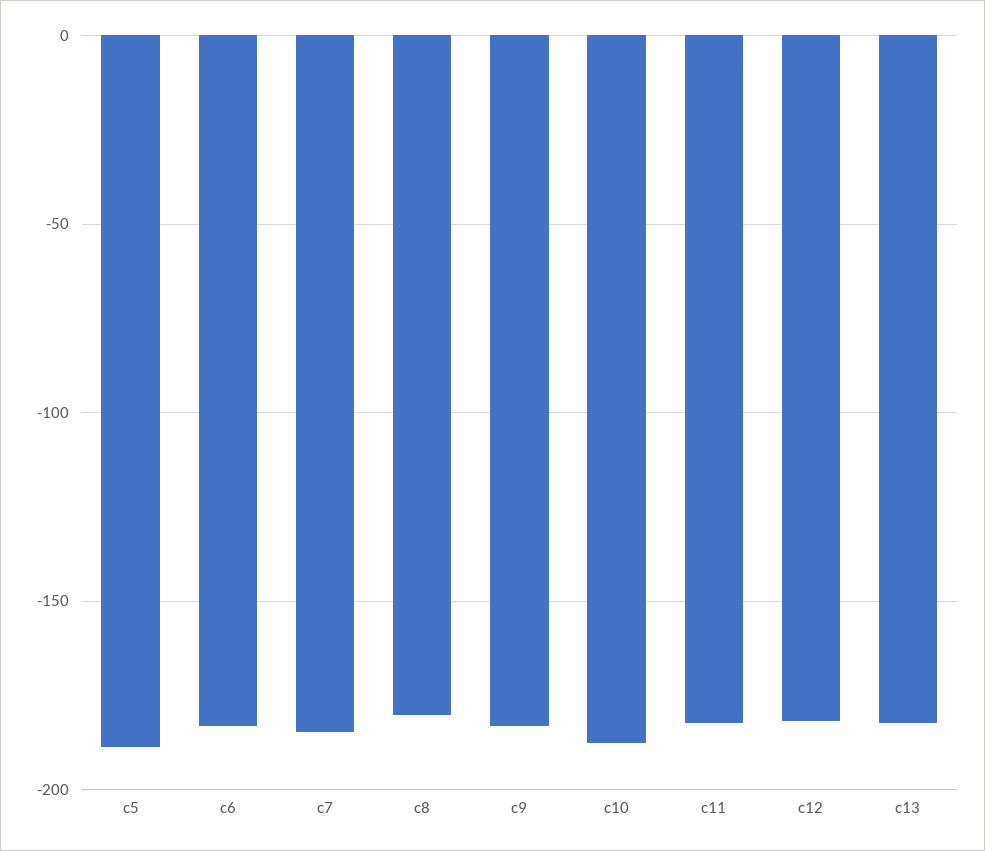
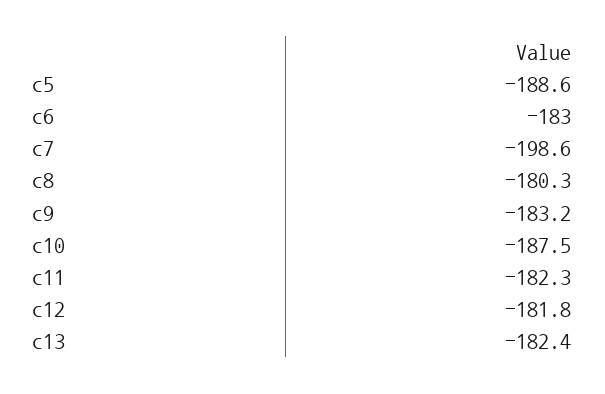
  {
    "c5": -188.6,
    "c6": -183,
-   "c7": -185,
+   "c7": -198.6,
    "c8": -180.3,
    "c9": -183.2,
    "c10": -187.5,
    "c11": -182.3,
    "c12": -181.8,
    "c13": -182.4
  }

